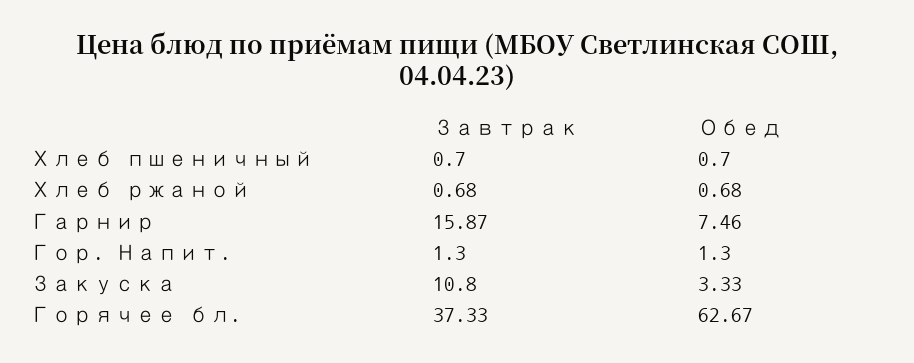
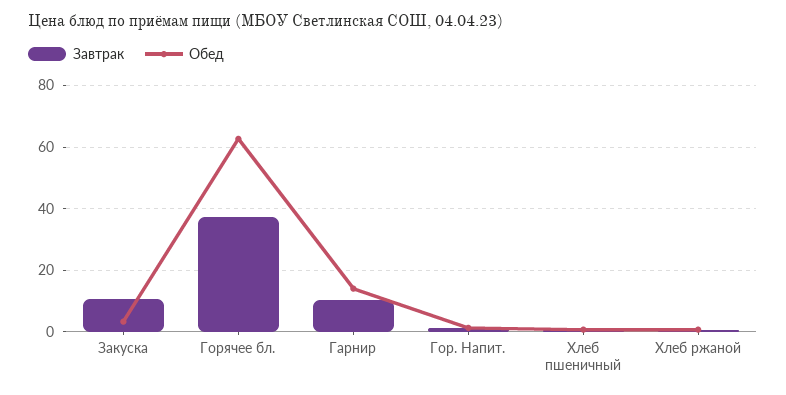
  {
    "Завтрак": {
      "Хлеб пшеничный": 0.7,
      "Хлеб ржаной": 0.68,
-     "Гарнир": 15.87,
+     "Гарнир": 10,
      "Гор. Напит.": 1.3,
      "Закуска": 10.8,
      "Горячее бл.": 37.33
    },
    "Обед": {
      "Хлеб пшеничный": 0.7,
      "Хлеб ржаной": 0.68,
-     "Гарнир": 7.46,
+     "Гарнир": 14,
      "Гор. Напит.": 1.3,
      "Закуска": 3.33,
      "Горячее бл.": 62.67
    }
  }

